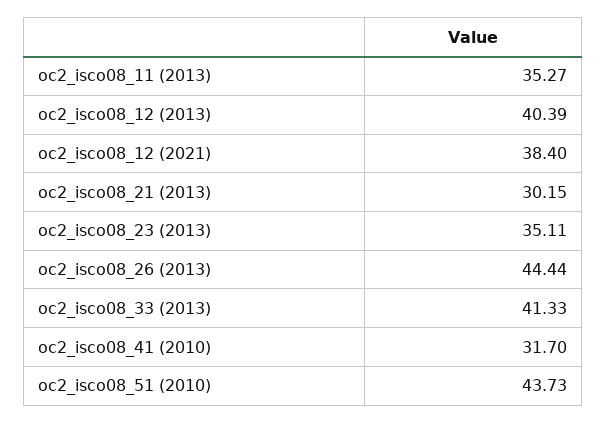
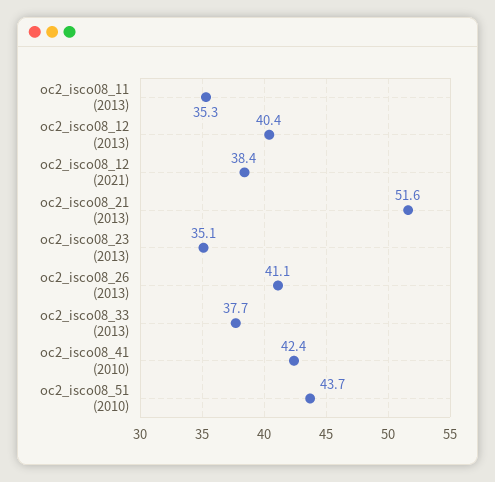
  {
    "oc2_isco08_11 (2013)": 35.27,
    "oc2_isco08_12 (2013)": 40.39,
    "oc2_isco08_12 (2021)": 38.4,
-   "oc2_isco08_21 (2013)": 30.15,
+   "oc2_isco08_21 (2013)": 51.6,
    "oc2_isco08_23 (2013)": 35.11,
-   "oc2_isco08_26 (2013)": 44.44,
+   "oc2_isco08_26 (2013)": 41.1,
-   "oc2_isco08_33 (2013)": 41.33,
+   "oc2_isco08_33 (2013)": 37.7,
-   "oc2_isco08_41 (2010)": 31.7,
+   "oc2_isco08_41 (2010)": 42.4,
    "oc2_isco08_51 (2010)": 43.73
  }

